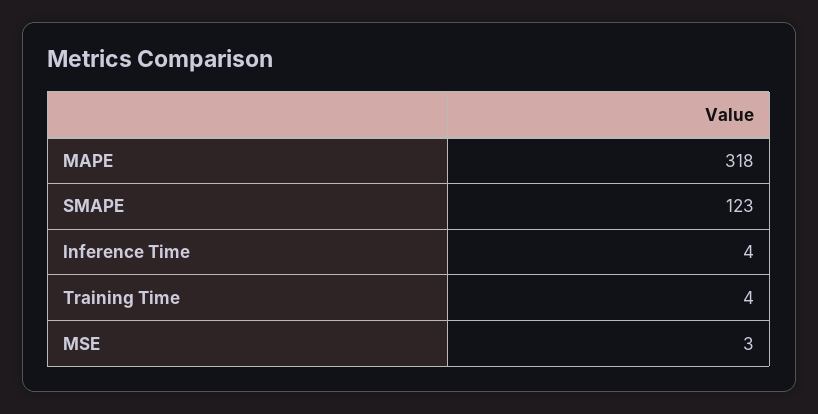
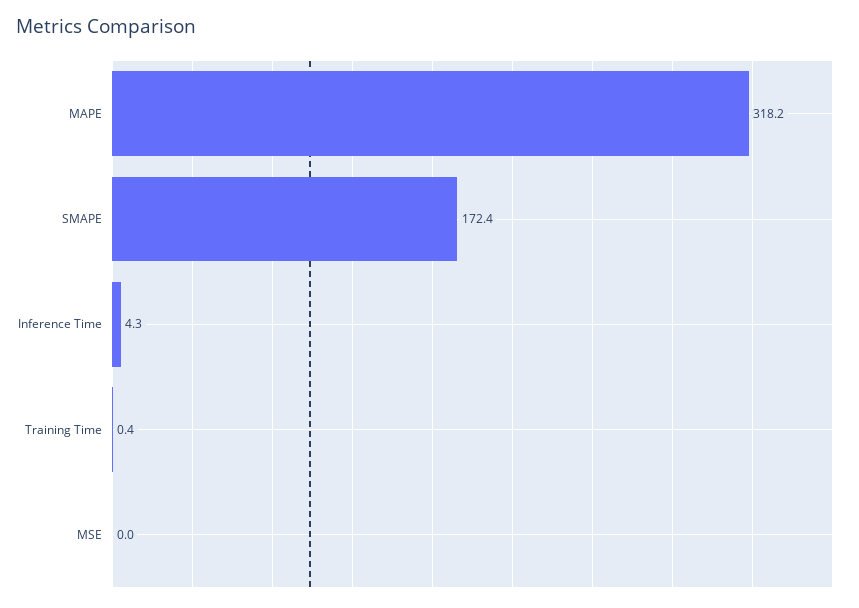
  {
    "MAPE": 318.2,
-   "SMAPE": 123,
+   "SMAPE": 172.4,
    "Inference Time": 4.3,
-   "Training Time": 4,
+   "Training Time": 0.4,
-   "MSE": 3
+   "MSE": 0
  }

